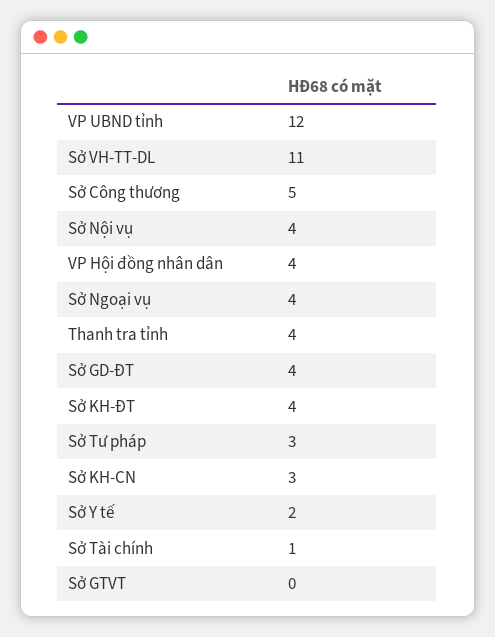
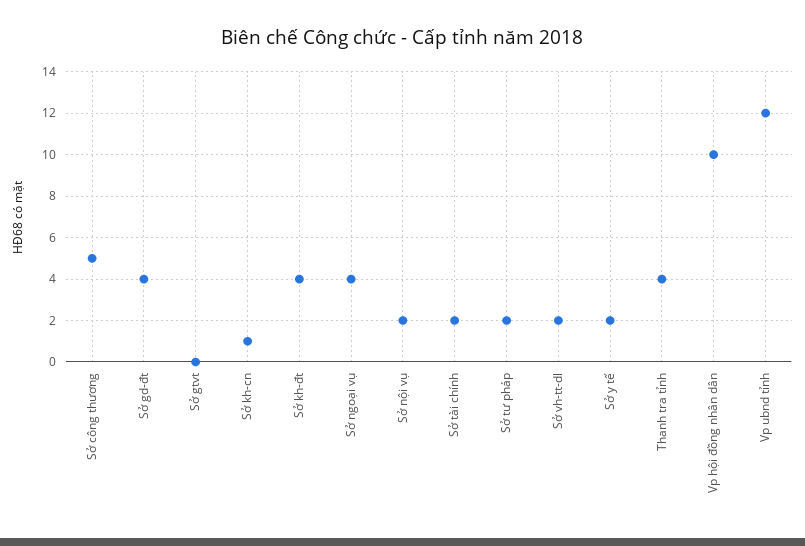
  {
    "VP UBND tỉnh": 12,
-   "Sở VH-TT-DL": 11,
+   "Sở VH-TT-DL": 2,
    "Sở Công thương": 5,
-   "Sở Nội vụ": 4,
+   "Sở Nội vụ": 2,
-   "VP Hội đồng nhân dân": 4,
+   "VP Hội đồng nhân dân": 10,
    "Sở Ngoại vụ": 4,
    "Thanh tra tỉnh": 4,
    "Sở GD-ĐT": 4,
    "Sở KH-ĐT": 4,
-   "Sở Tư pháp": 3,
+   "Sở Tư pháp": 2,
-   "Sở KH-CN": 3,
+   "Sở KH-CN": 1,
    "Sở Y tế": 2,
-   "Sở Tài chính": 1,
+   "Sở Tài chính": 2,
    "Sở GTVT": 0
  }

